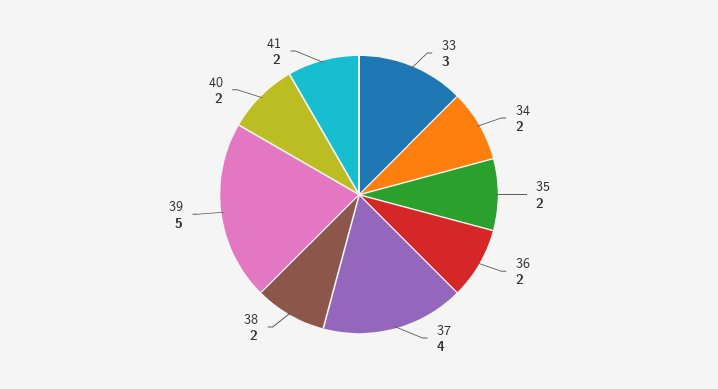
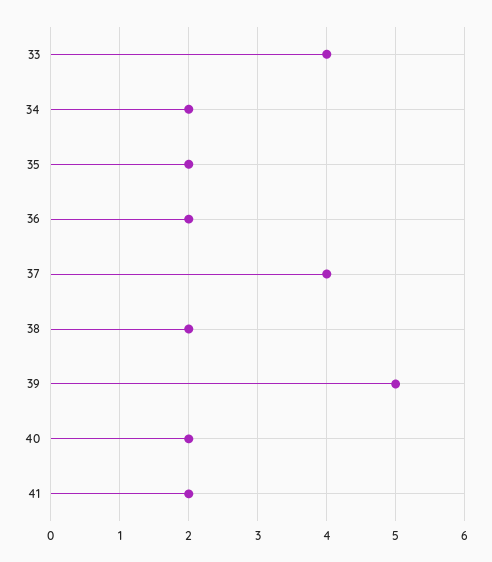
  {
-   "33": 3,
+   "33": 4,
    "34": 2,
    "35": 2,
    "36": 2,
    "37": 4,
    "38": 2,
    "39": 5,
    "40": 2,
    "41": 2
  }

